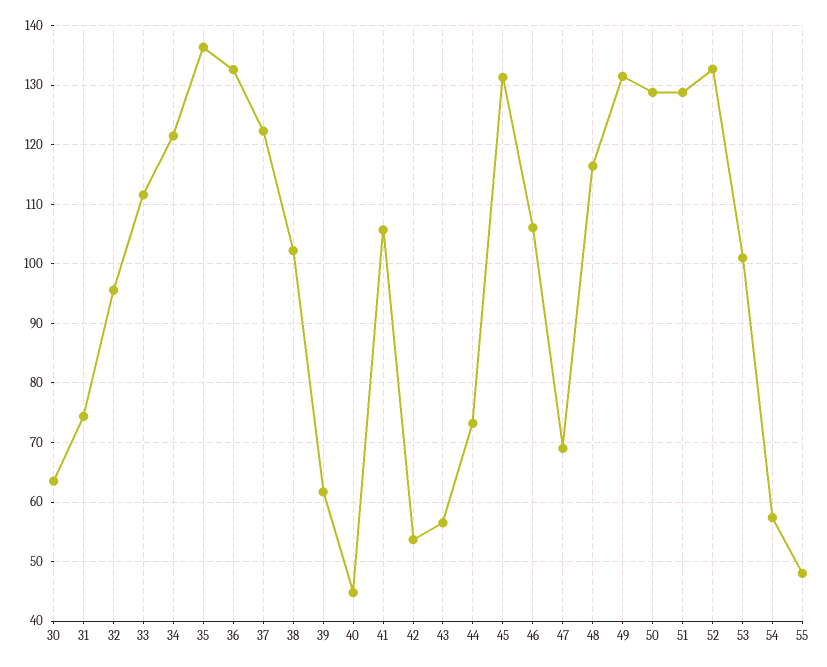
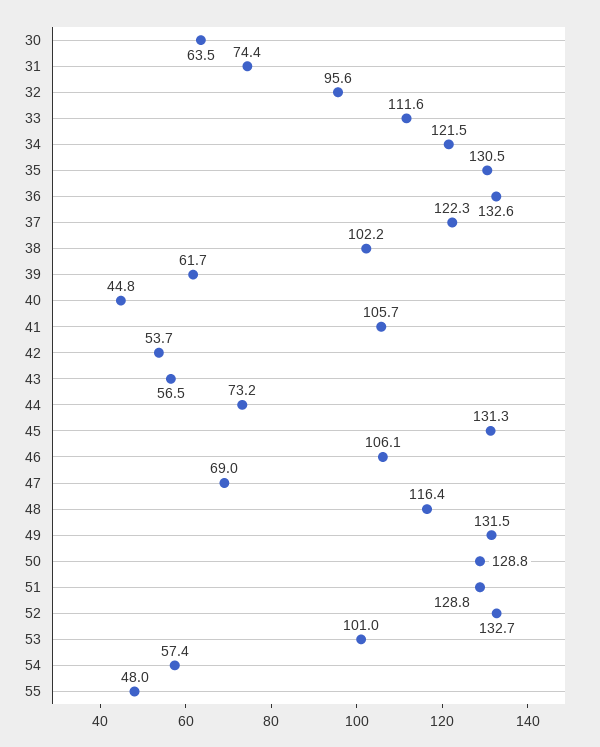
  {
    "30": 63.5,
    "31": 74.4,
    "32": 95.6,
    "33": 111.6,
    "34": 121.5,
-   "35": 136,
+   "35": 130.5,
    "36": 132.6,
    "37": 122.3,
    "38": 102.2,
    "39": 61.7,
    "40": 44.8,
    "41": 105.7,
    "42": 53.7,
    "43": 56.5,
    "44": 73.2,
    "45": 131.3,
    "46": 106.1,
    "47": 69,
    "48": 116.4,
    "49": 131.5,
    "50": 128.8,
    "51": 128.8,
    "52": 132.7,
    "53": 101,
    "54": 57.4,
    "55": 48
  }

